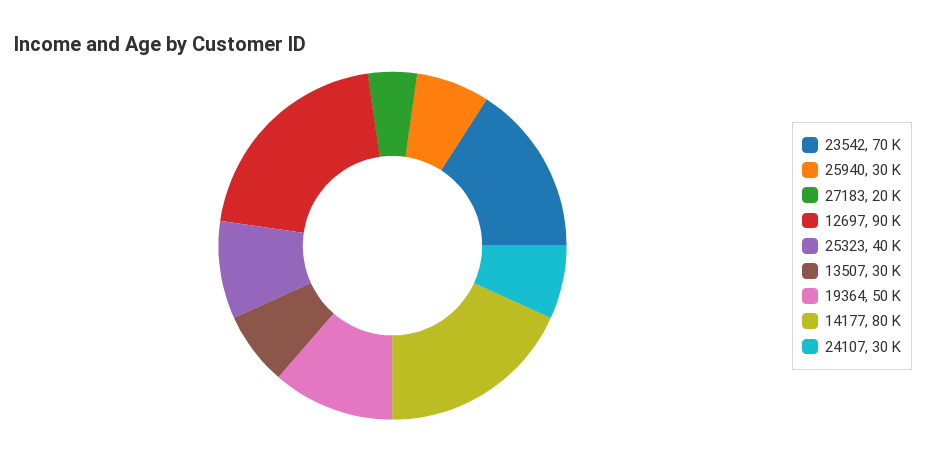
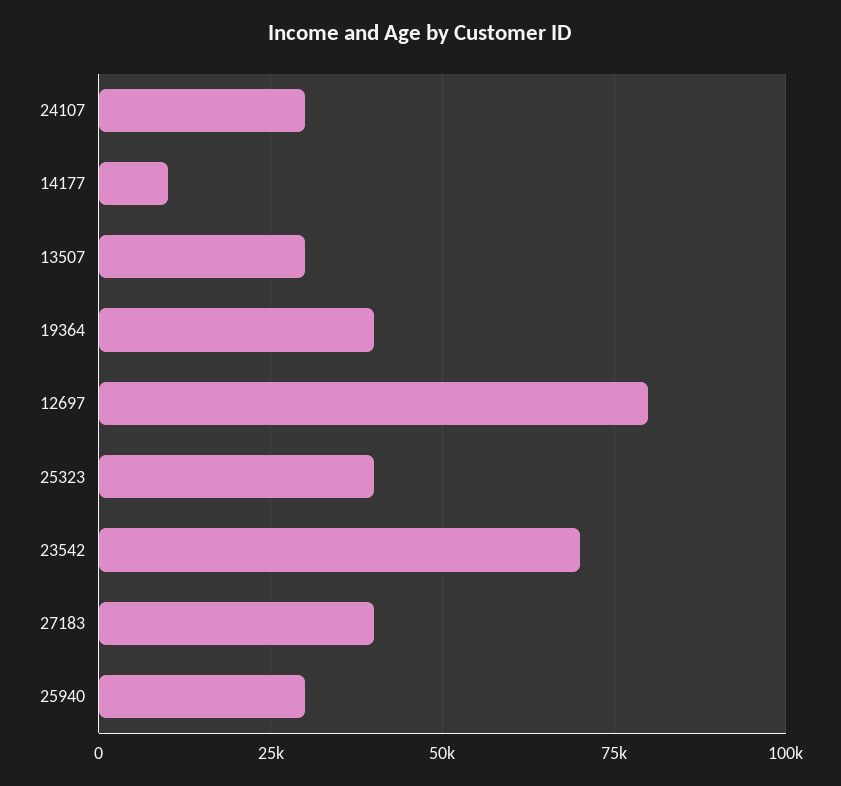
  {
    "23542": 70000,
    "25940": 30000,
-   "27183": 20000,
+   "27183": 40000,
-   "12697": 90000,
+   "12697": 80000,
    "25323": 40000,
    "13507": 30000,
-   "19364": 50000,
+   "19364": 40000,
-   "14177": 80000,
+   "14177": 10000,
    "24107": 30000
  }

